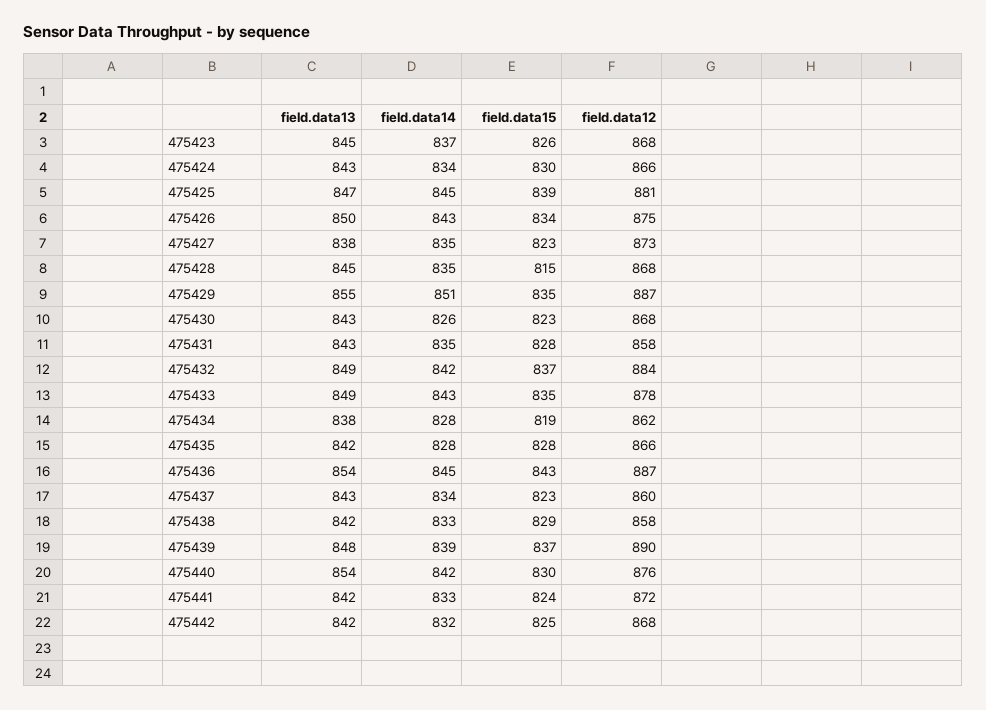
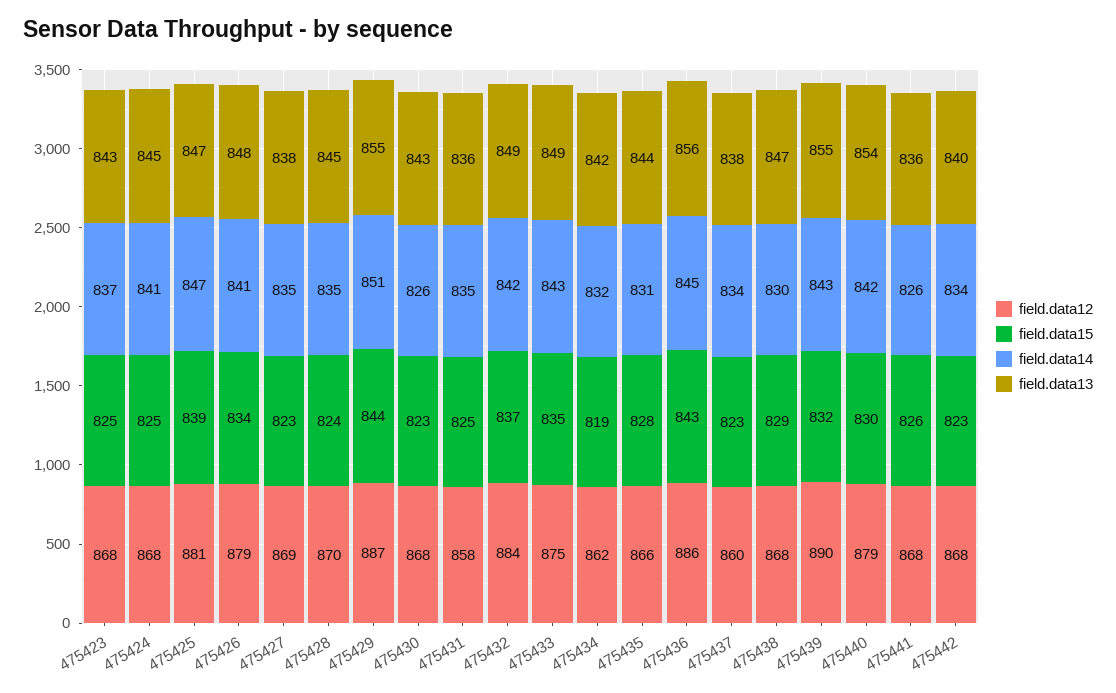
  {
    "field.data13": {
-     "475423": 845,
+     "475423": 843,
-     "475424": 843,
+     "475424": 845,
      "475425": 847,
-     "475426": 850,
+     "475426": 848,
      "475427": 838,
      "475428": 845,
      "475429": 855,
      "475430": 843,
-     "475431": 843,
+     "475431": 836,
      "475432": 849,
      "475433": 849,
-     "475434": 838,
+     "475434": 842,
-     "475435": 842,
+     "475435": 844,
-     "475436": 854,
+     "475436": 856,
-     "475437": 843,
+     "475437": 838,
-     "475438": 842,
+     "475438": 847,
-     "475439": 848,
+     "475439": 855,
      "475440": 854,
-     "475441": 842,
+     "475441": 836,
-     "475442": 842
+     "475442": 840
    },
    "field.data14": {
      "475423": 837,
-     "475424": 834,
+     "475424": 841,
-     "475425": 845,
+     "475425": 847,
-     "475426": 843,
+     "475426": 841,
      "475427": 835,
      "475428": 835,
      "475429": 851,
      "475430": 826,
      "475431": 835,
      "475432": 842,
      "475433": 843,
-     "475434": 828,
+     "475434": 832,
-     "475435": 828,
+     "475435": 831,
      "475436": 845,
      "475437": 834,
-     "475438": 833,
+     "475438": 830,
-     "475439": 839,
+     "475439": 843,
      "475440": 842,
-     "475441": 833,
+     "475441": 826,
-     "475442": 832
+     "475442": 834
    },
    "field.data15": {
-     "475423": 826,
+     "475423": 825,
-     "475424": 830,
+     "475424": 825,
      "475425": 839,
      "475426": 834,
      "475427": 823,
-     "475428": 815,
+     "475428": 824,
-     "475429": 835,
+     "475429": 844,
      "475430": 823,
-     "475431": 828,
+     "475431": 825,
      "475432": 837,
      "475433": 835,
      "475434": 819,
      "475435": 828,
      "475436": 843,
      "475437": 823,
      "475438": 829,
-     "475439": 837,
+     "475439": 832,
      "475440": 830,
-     "475441": 824,
+     "475441": 826,
-     "475442": 825
+     "475442": 823
    },
    "field.data12": {
      "475423": 868,
-     "475424": 866,
+     "475424": 868,
      "475425": 881,
-     "475426": 875,
+     "475426": 879,
-     "475427": 873,
+     "475427": 869,
-     "475428": 868,
+     "475428": 870,
      "475429": 887,
      "475430": 868,
      "475431": 858,
      "475432": 884,
-     "475433": 878,
+     "475433": 875,
      "475434": 862,
      "475435": 866,
-     "475436": 887,
+     "475436": 886,
      "475437": 860,
-     "475438": 858,
+     "475438": 868,
      "475439": 890,
-     "475440": 876,
+     "475440": 879,
-     "475441": 872,
+     "475441": 868,
      "475442": 868
    }
  }

